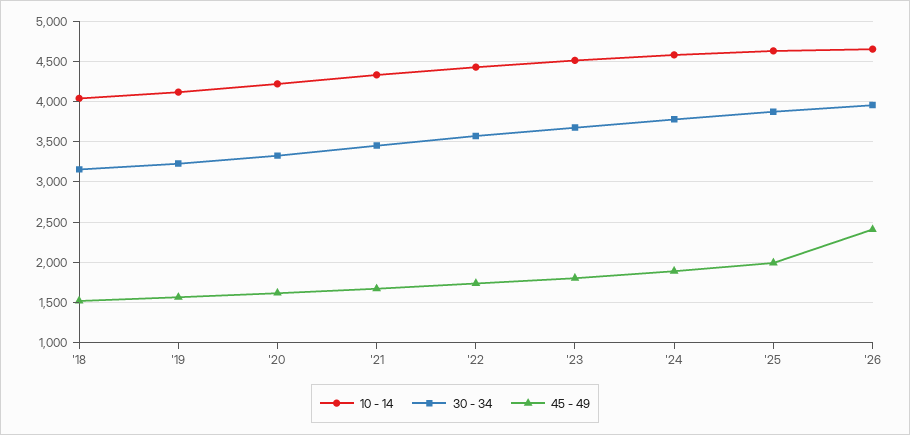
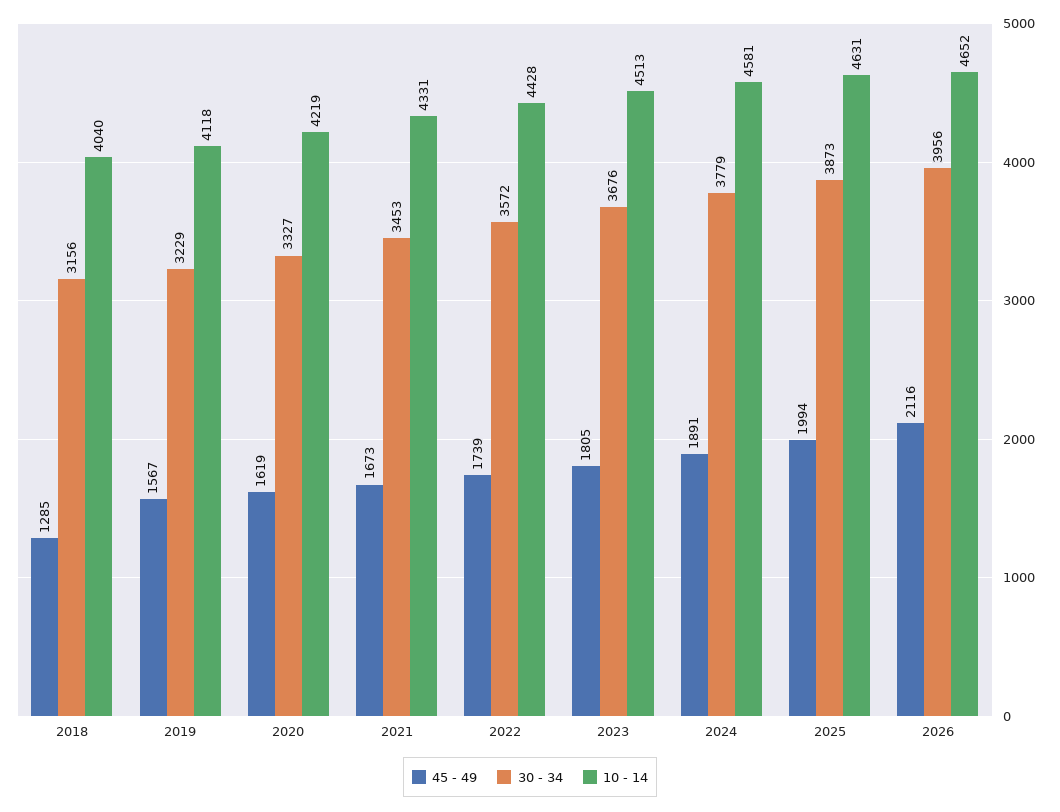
  {
    "10 - 14": {
      "'18": 4040,
      "'19": 4118,
      "'20": 4219,
      "'21": 4331,
      "'22": 4428,
      "'23": 4513,
      "'24": 4581,
      "'25": 4631,
      "'26": 4652
    },
    "30 - 34": {
      "'18": 3156,
      "'19": 3229,
      "'20": 3327,
      "'21": 3453,
      "'22": 3572,
      "'23": 3676,
      "'24": 3779,
      "'25": 3873,
      "'26": 3956
    },
    "45 - 49": {
-     "'18": 1500,
+     "'18": 1285,
      "'19": 1567,
      "'20": 1619,
      "'21": 1673,
      "'22": 1739,
      "'23": 1805,
      "'24": 1891,
      "'25": 1994,
-     "'26": 2400
+     "'26": 2116
    }
  }

